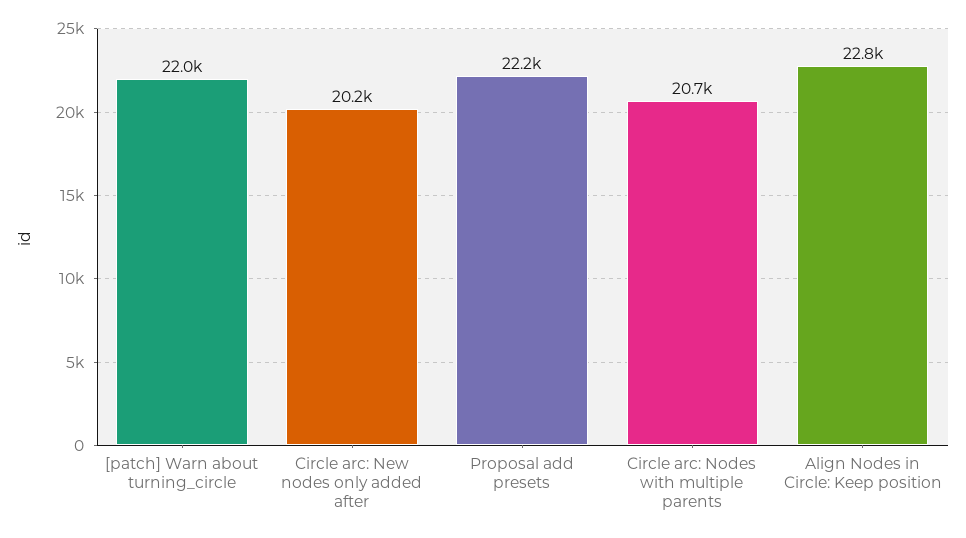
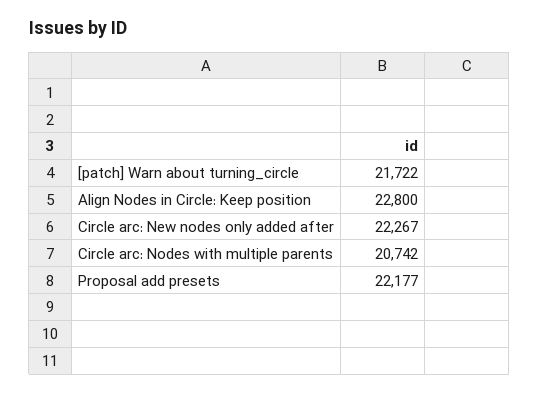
  {
-   "[patch] Warn about turning_circle": 22000,
+   "[patch] Warn about turning_circle": 21722,
-   "Circle arc: New nodes only added after": 20200,
+   "Circle arc: New nodes only added after": 22267,
    "Proposal add presets": 22177,
    "Circle arc: Nodes with multiple parents": 20742,
    "Align Nodes in Circle: Keep position": 22800
  }

